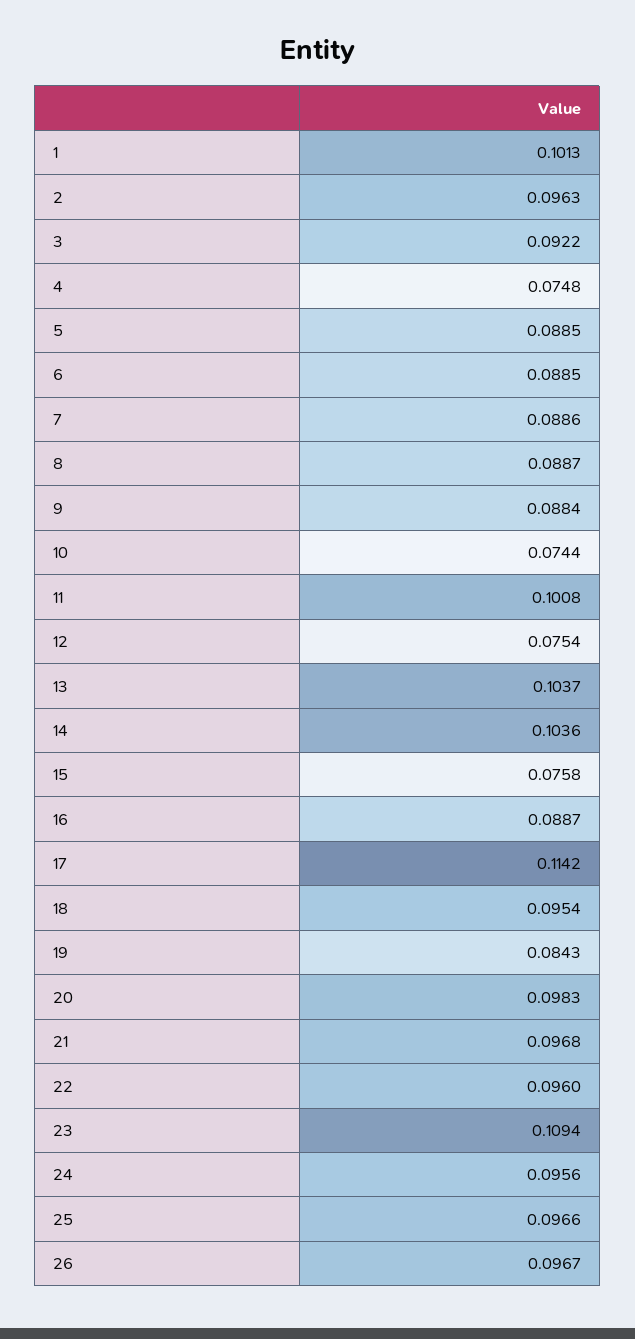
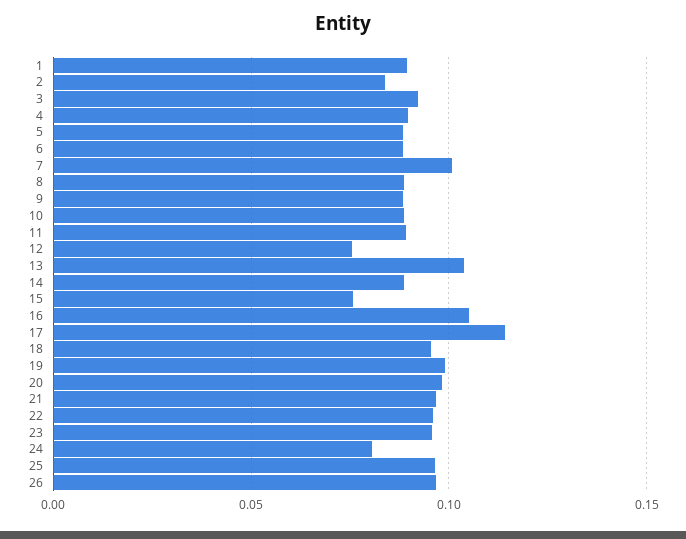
  {
-   "1": 0.1013,
+   "1": 0.09,
-   "2": 0.0963,
+   "2": 0.085,
    "3": 0.0922,
-   "4": 0.0748,
+   "4": 0.09,
    "5": 0.0885,
    "6": 0.0885,
-   "7": 0.0886,
+   "7": 0.1,
    "8": 0.0887,
    "9": 0.0884,
-   "10": 0.0744,
+   "10": 0.09,
-   "11": 0.1008,
+   "11": 0.09,
    "12": 0.0754,
    "13": 0.1037,
-   "14": 0.1036,
+   "14": 0.09,
    "15": 0.0758,
-   "16": 0.0887,
+   "16": 0.105,
    "17": 0.1142,
    "18": 0.0954,
-   "19": 0.0843,
+   "19": 0.1,
    "20": 0.0983,
    "21": 0.0968,
    "22": 0.096,
-   "23": 0.1094,
+   "23": 0.095,
-   "24": 0.0956,
+   "24": 0.08,
    "25": 0.0966,
    "26": 0.0967
  }

